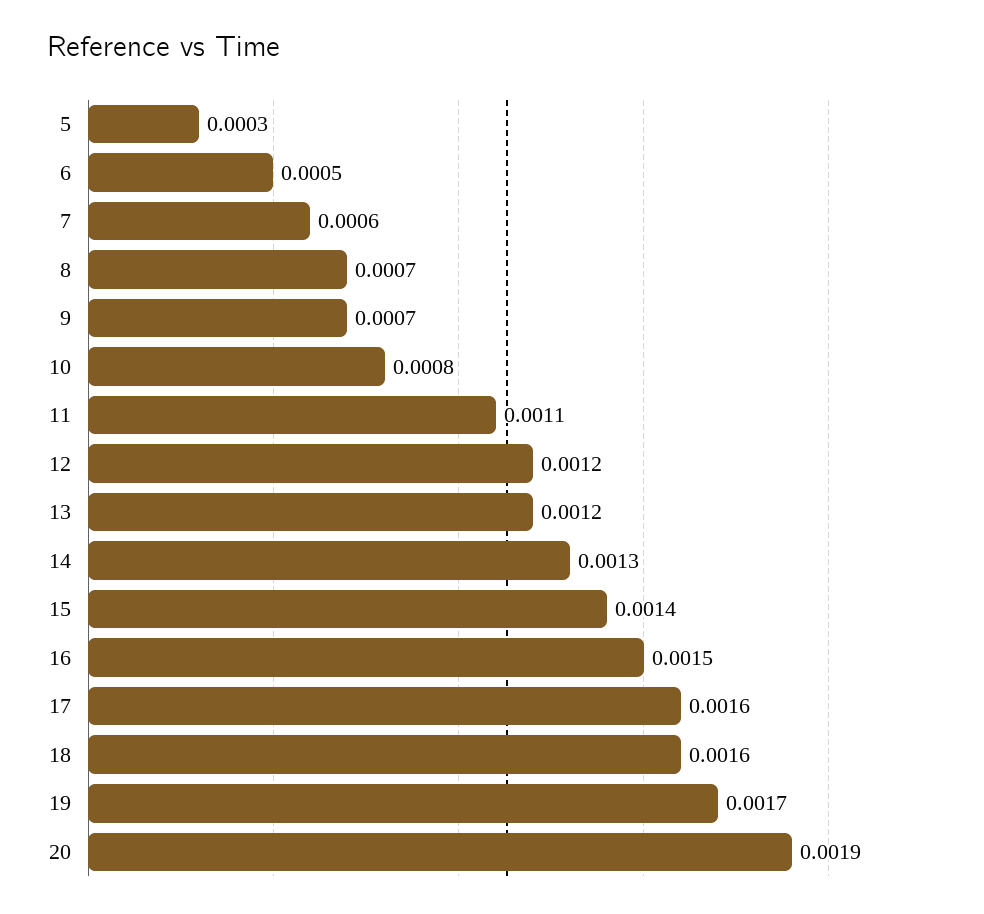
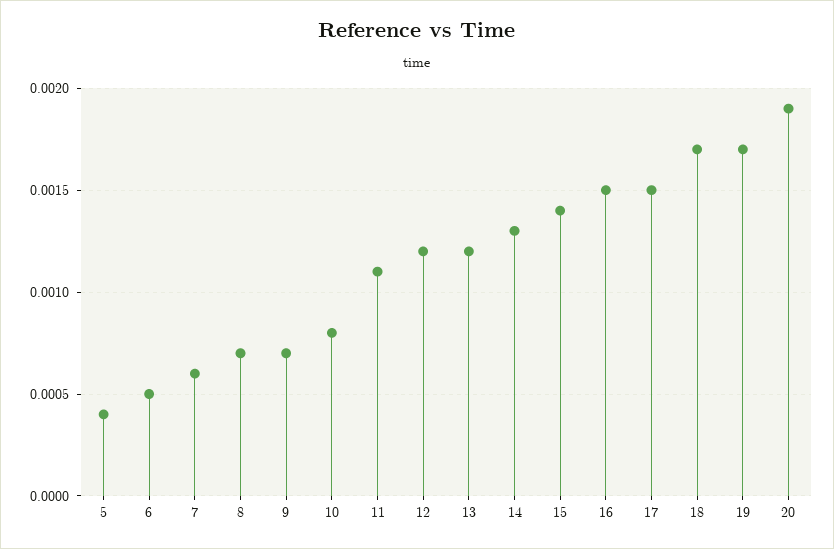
  {
-   "5": 0.0003,
+   "5": 0.0004,
    "6": 0.0005,
    "7": 0.0006,
    "8": 0.0007,
    "9": 0.0007,
    "10": 0.0008,
    "11": 0.0011,
    "12": 0.0012,
    "13": 0.0012,
    "14": 0.0013,
    "15": 0.0014,
    "16": 0.0015,
-   "17": 0.0016,
+   "17": 0.0015,
-   "18": 0.0016,
+   "18": 0.0017,
    "19": 0.0017,
    "20": 0.0019
  }

